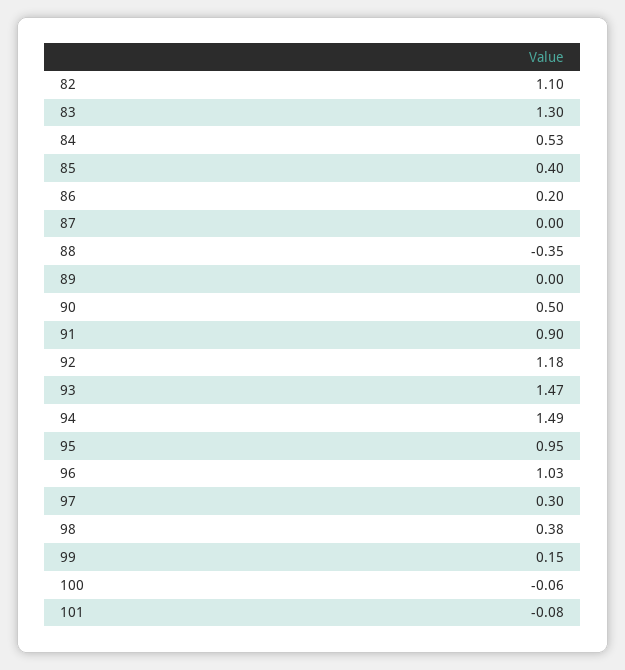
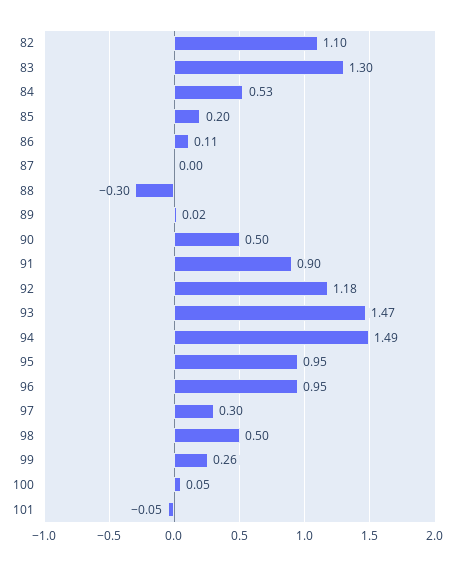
  {
    "82": 1.1,
    "83": 1.3,
    "84": 0.53,
-   "85": 0.4,
+   "85": 0.2,
-   "86": 0.2,
+   "86": 0.11,
    "87": 0,
-   "88": -0.35,
+   "88": -0.3,
-   "89": 0,
+   "89": 0.02,
    "90": 0.5,
    "91": 0.9,
    "92": 1.18,
    "93": 1.47,
    "94": 1.49,
    "95": 0.95,
-   "96": 1.03,
+   "96": 0.95,
    "97": 0.3,
-   "98": 0.38,
+   "98": 0.5,
-   "99": 0.15,
+   "99": 0.26,
-   "100": -0.06,
+   "100": 0.05,
-   "101": -0.08
+   "101": -0.05
  }

